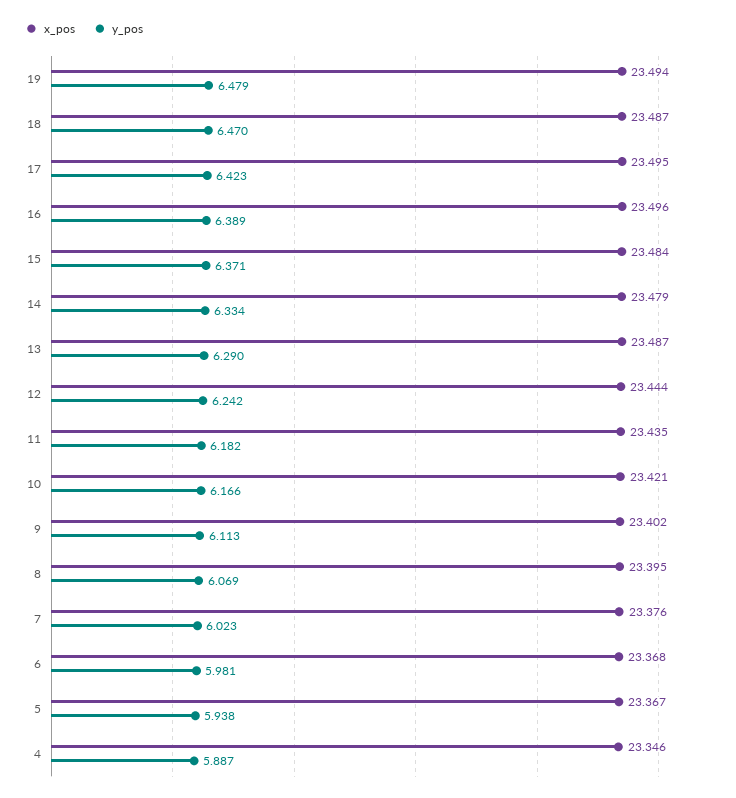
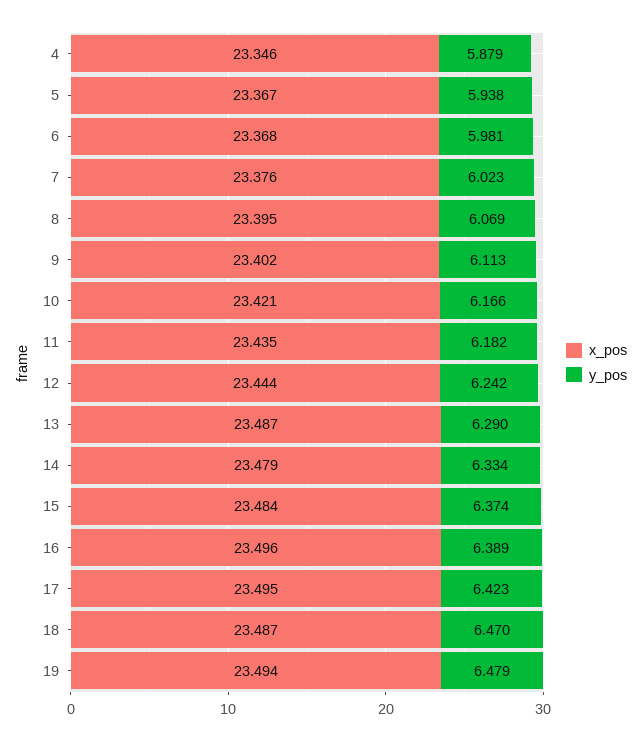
  {
    "x_pos": {
      "19": 23.494,
      "18": 23.487,
      "17": 23.495,
      "16": 23.496,
      "15": 23.484,
      "14": 23.479,
      "13": 23.487,
      "12": 23.444,
      "11": 23.435,
      "10": 23.421,
      "9": 23.402,
      "8": 23.395,
      "7": 23.376,
      "6": 23.368,
      "5": 23.367,
      "4": 23.346
    },
    "y_pos": {
      "19": 6.479,
      "18": 6.47,
      "17": 6.423,
      "16": 6.389,
-     "15": 6.371,
+     "15": 6.374,
      "14": 6.334,
      "13": 6.29,
      "12": 6.242,
      "11": 6.182,
      "10": 6.166,
      "9": 6.113,
      "8": 6.069,
      "7": 6.023,
      "6": 5.981,
      "5": 5.938,
-     "4": 5.887
+     "4": 5.879
    }
  }

